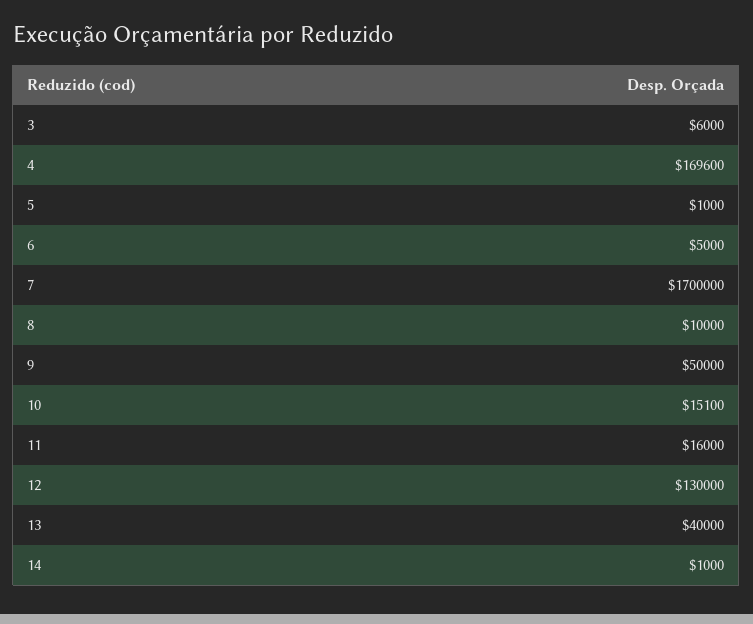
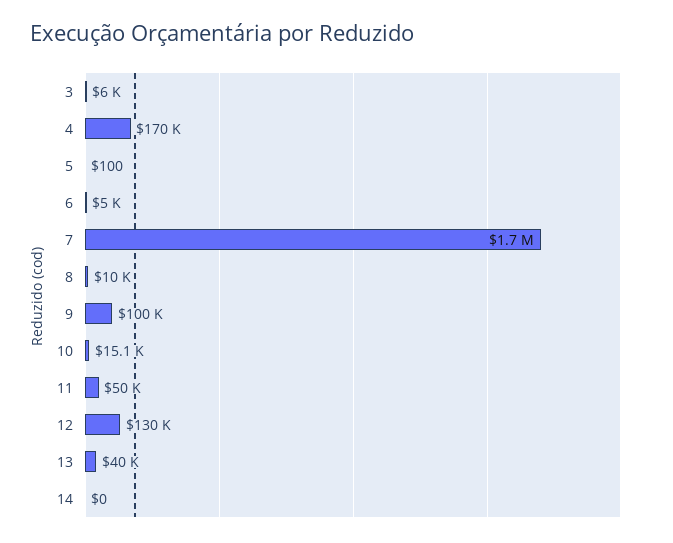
  {
    "3": 6000,
-   "4": 169600,
+   "4": 170000,
-   "5": 1000,
+   "5": 100,
    "6": 5000,
    "7": 1700000,
    "8": 10000,
-   "9": 50000,
+   "9": 100000,
    "10": 15100,
-   "11": 16000,
+   "11": 50000,
    "12": 130000,
    "13": 40000,
-   "14": 1000
+   "14": 0
  }

